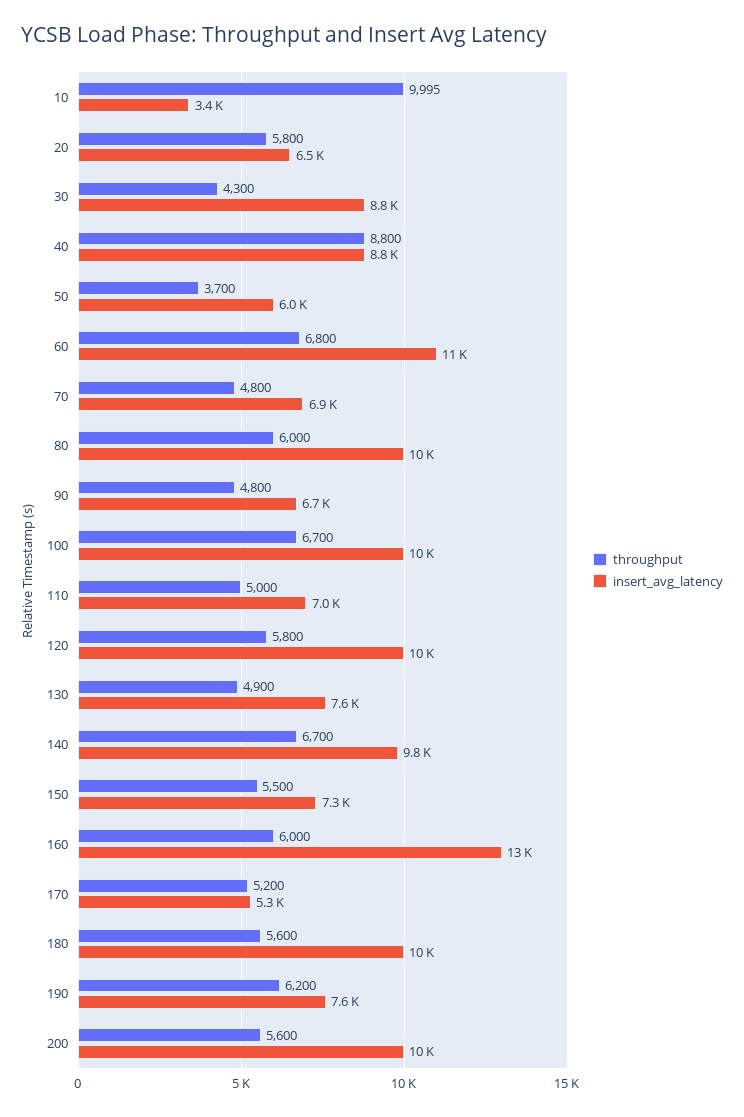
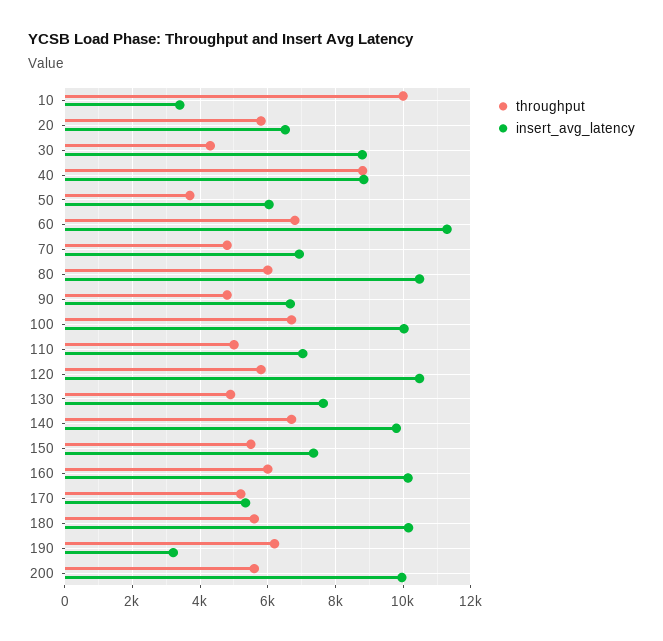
  {
    "throughput": {
      "10": 9995,
      "20": 5800,
      "30": 4300,
      "40": 8800,
      "50": 3700,
      "60": 6800,
      "70": 4800,
      "80": 6000,
      "90": 4800,
      "100": 6700,
      "110": 5000,
      "120": 5800,
      "130": 4900,
      "140": 6700,
      "150": 5500,
      "160": 6000,
      "170": 5200,
      "180": 5600,
      "190": 6200,
      "200": 5600
    },
    "insert_avg_latency": {
      "10": 3400,
      "20": 6500,
      "30": 8800,
      "40": 8800,
      "50": 6000,
      "60": 11000,
      "70": 6900,
      "80": 10000,
      "90": 6700,
      "100": 10000,
      "110": 7000,
      "120": 10000,
      "130": 7600,
      "140": 9800,
      "150": 7300,
-     "160": 13000,
+     "160": 10200,
      "170": 5300,
      "180": 10000,
-     "190": 7600,
+     "190": 3200,
      "200": 10000
    }
  }

